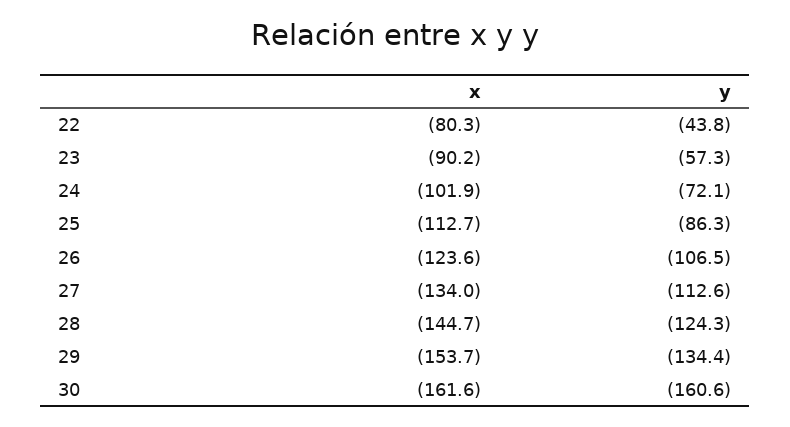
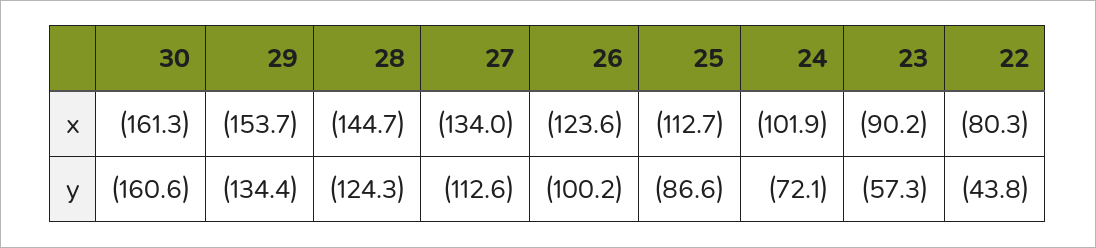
  {
    "x": {
      "22": -80.3,
      "23": -90.2,
      "24": -101.9,
      "25": -112.7,
      "26": -123.6,
      "27": -134,
      "28": -144.7,
      "29": -153.7,
-     "30": -161.6
+     "30": -161.3
    },
    "y": {
      "22": -43.8,
      "23": -57.3,
      "24": -72.1,
-     "25": -86.3,
+     "25": -86.6,
-     "26": -106.5,
+     "26": -100.2,
      "27": -112.6,
      "28": -124.3,
      "29": -134.4,
      "30": -160.6
    }
  }

